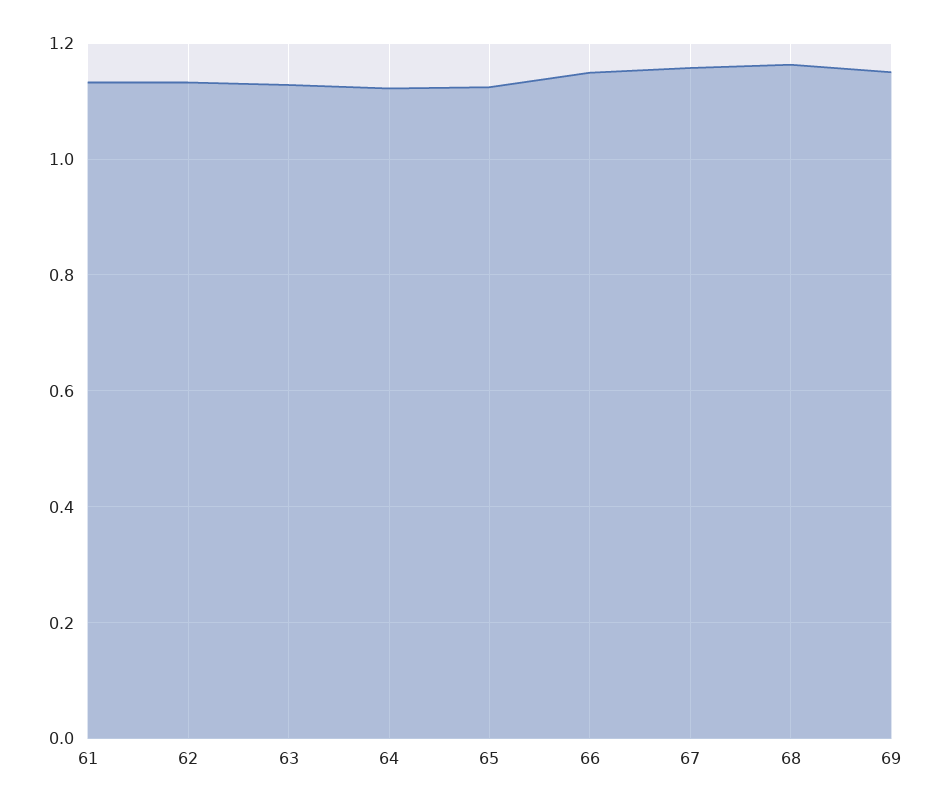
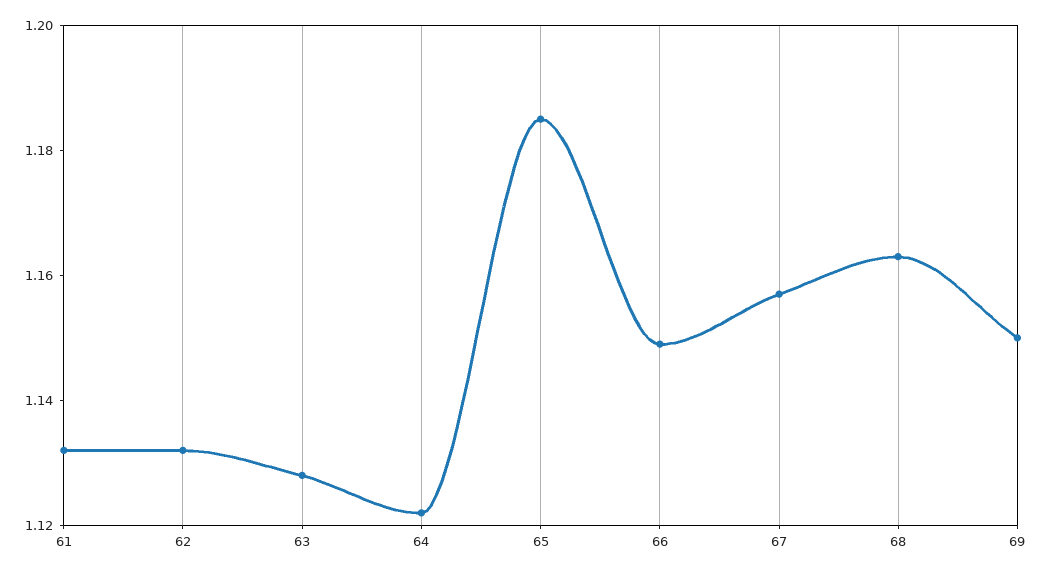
  {
    "61": 1.13,
    "62": 1.13,
    "63": 1.13,
    "64": 1.12,
-   "65": 1.12,
+   "65": 1.185,
    "66": 1.15,
    "67": 1.155,
    "68": 1.165,
    "69": 1.15
  }

